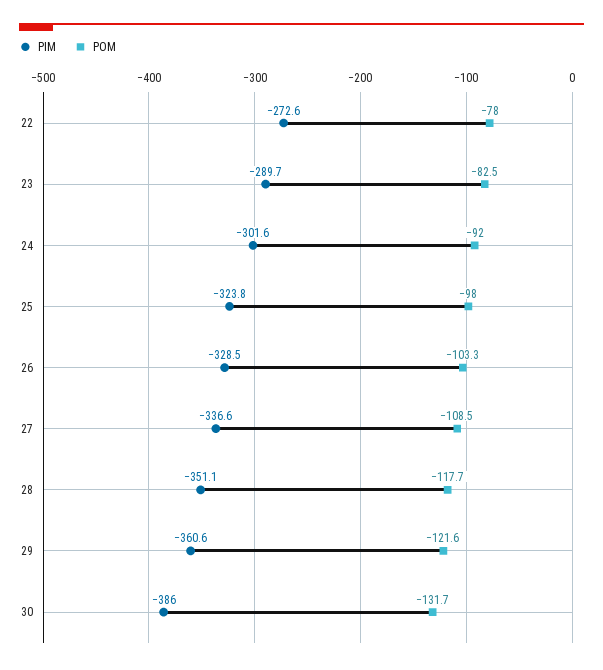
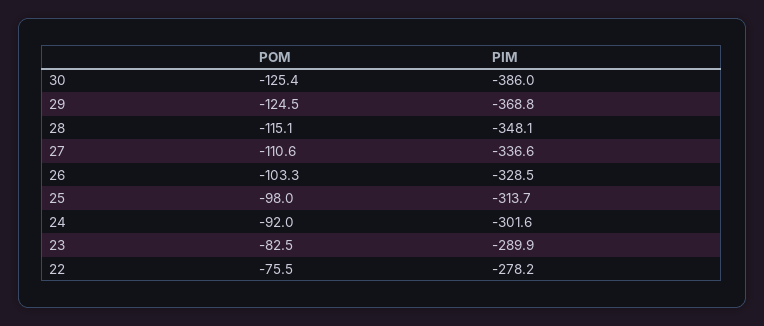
  {
    "PIM": {
-     "22": -272.6,
+     "22": -278.2,
-     "23": -289.7,
+     "23": -289.9,
      "24": -301.6,
-     "25": -323.8,
+     "25": -313.7,
      "26": -328.5,
      "27": -336.6,
-     "28": -351.1,
+     "28": -348.1,
-     "29": -360.6,
+     "29": -368.8,
      "30": -386
    },
    "POM": {
-     "22": -78,
+     "22": -75.5,
      "23": -82.5,
      "24": -92,
      "25": -98,
      "26": -103.3,
-     "27": -108.5,
+     "27": -110.6,
-     "28": -117.7,
+     "28": -115.1,
-     "29": -121.6,
+     "29": -124.5,
-     "30": -131.7
+     "30": -125.4
    }
  }

